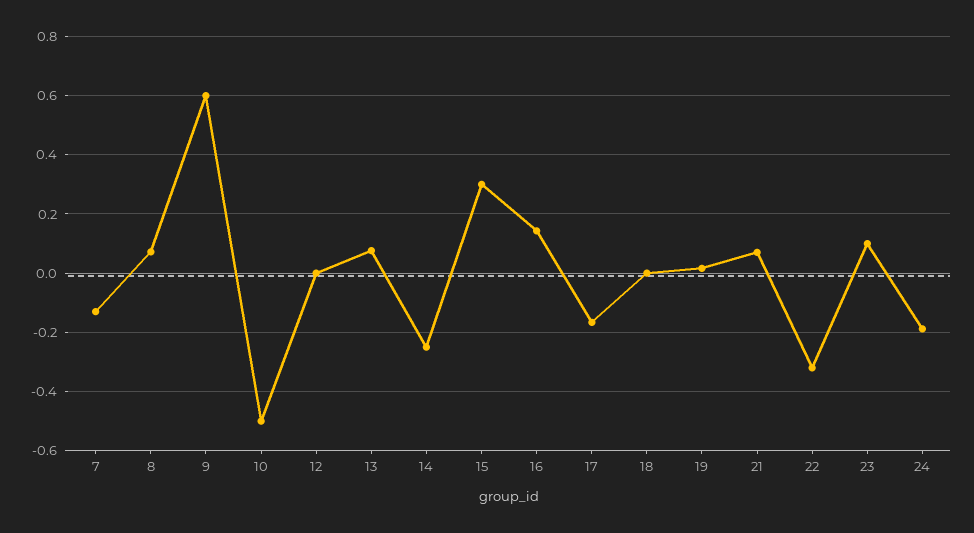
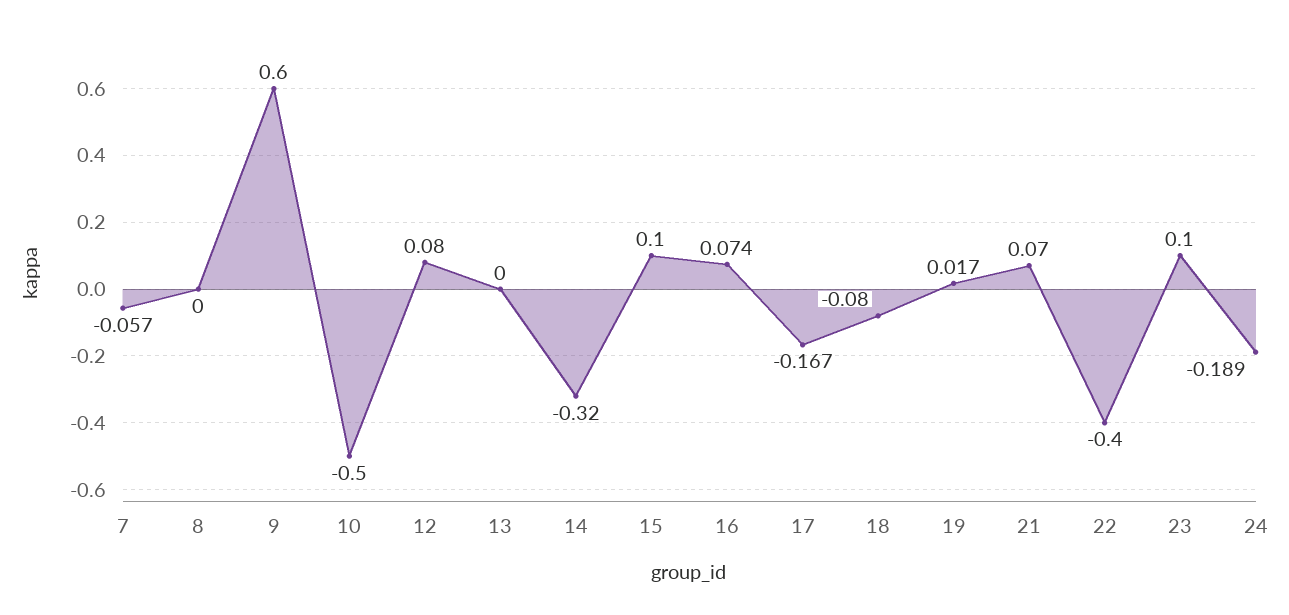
  {
-   "7": -0.125,
+   "7": -0.057,
-   "8": 0.075,
+   "8": 0,
    "9": 0.6,
    "10": -0.5,
-   "12": 0,
+   "12": 0.08,
-   "13": 0.075,
+   "13": 0,
-   "14": -0.25,
+   "14": -0.32,
-   "15": 0.3,
+   "15": 0.1,
-   "16": 0.15,
+   "16": 0.074,
    "17": -0.167,
-   "18": 0,
+   "18": -0.08,
    "19": 0.017,
    "21": 0.07,
-   "22": -0.325,
+   "22": -0.4,
    "23": 0.1,
    "24": -0.189
  }

